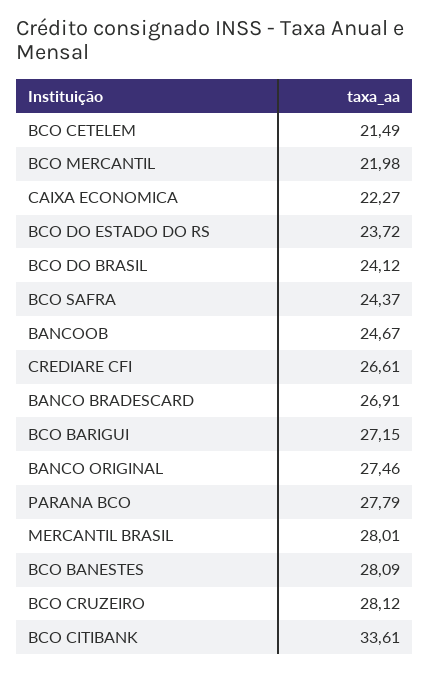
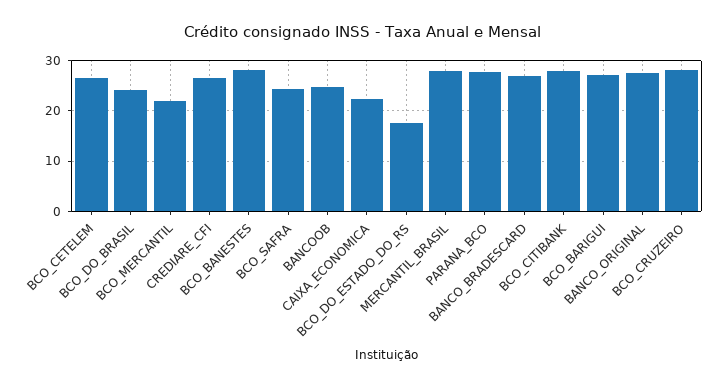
  {
-   "BCO CETELEM": 21.49,
+   "BCO CETELEM": 26,
    "BCO MERCANTIL": 21.98,
    "CAIXA ECONOMICA": 22.27,
-   "BCO DO ESTADO DO RS": 23.72,
+   "BCO DO ESTADO DO RS": 18,
    "BCO DO BRASIL": 24.12,
    "BCO SAFRA": 24.37,
    "BANCOOB": 24.67,
    "CREDIARE CFI": 26.61,
    "BANCO BRADESCARD": 26.91,
    "BCO BARIGUI": 27.15,
    "BANCO ORIGINAL": 27.46,
    "PARANA BCO": 27.79,
    "MERCANTIL BRASIL": 28.01,
    "BCO BANESTES": 28.09,
    "BCO CRUZEIRO": 28.12,
-   "BCO CITIBANK": 33.61
+   "BCO CITIBANK": 28
  }

